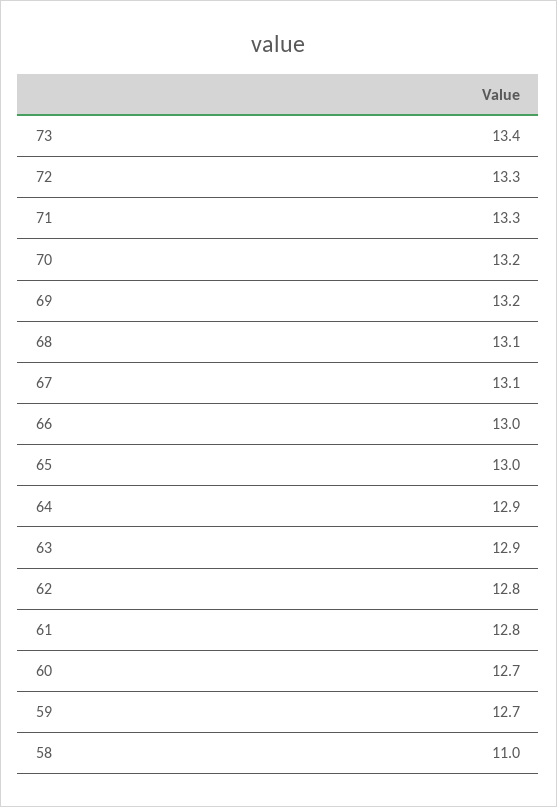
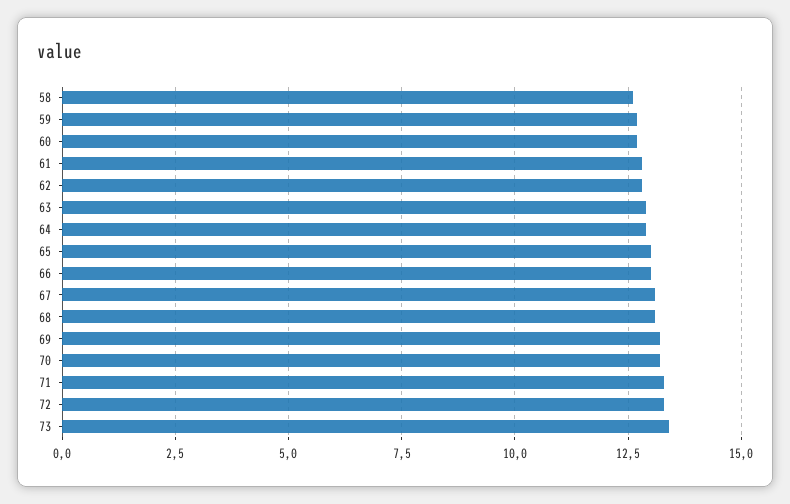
  {
    "73": 13.4,
    "72": 13.3,
    "71": 13.3,
    "70": 13.2,
    "69": 13.2,
    "68": 13.1,
    "67": 13.1,
    "66": 13,
    "65": 13,
    "64": 12.9,
    "63": 12.9,
    "62": 12.8,
    "61": 12.8,
    "60": 12.7,
    "59": 12.7,
-   "58": 11
+   "58": 12.5
  }

